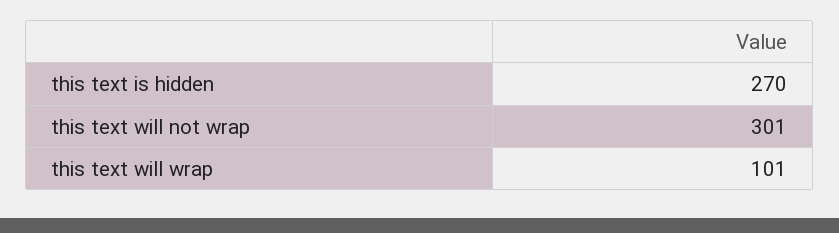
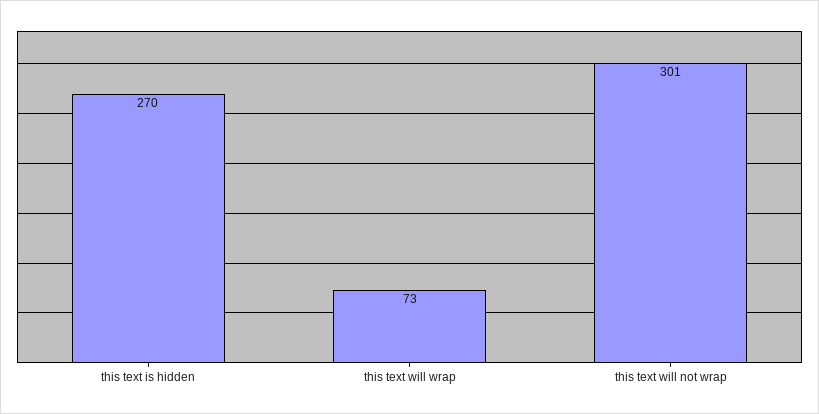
  {
    "this text is hidden": 270,
    "this text will not wrap": 301,
-   "this text will wrap": 101
+   "this text will wrap": 73
  }

